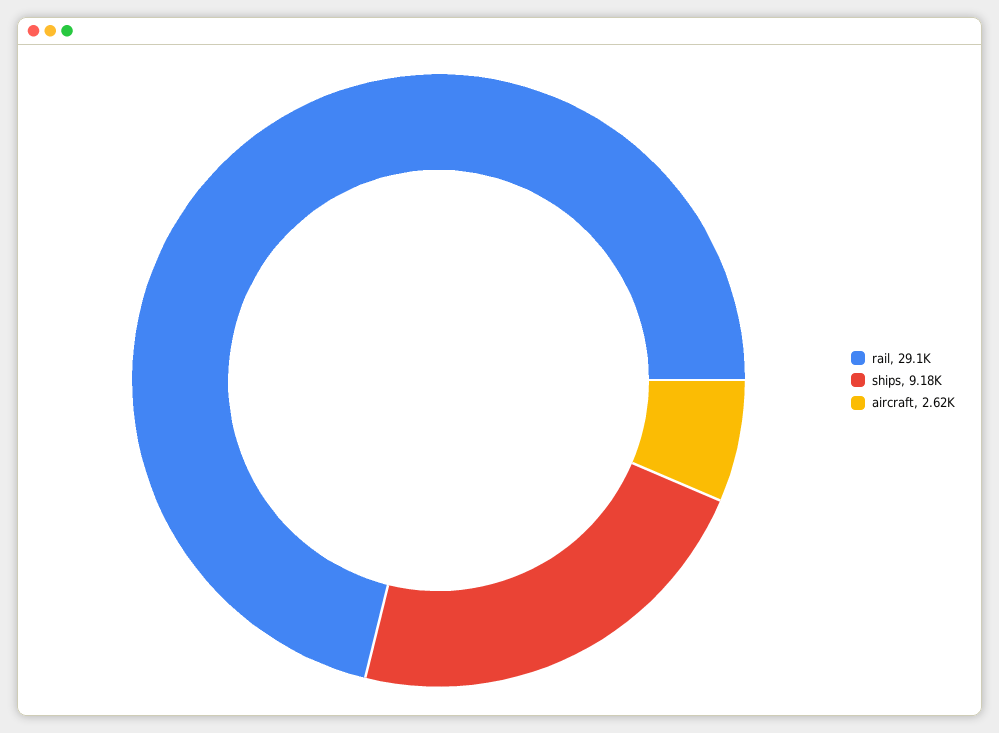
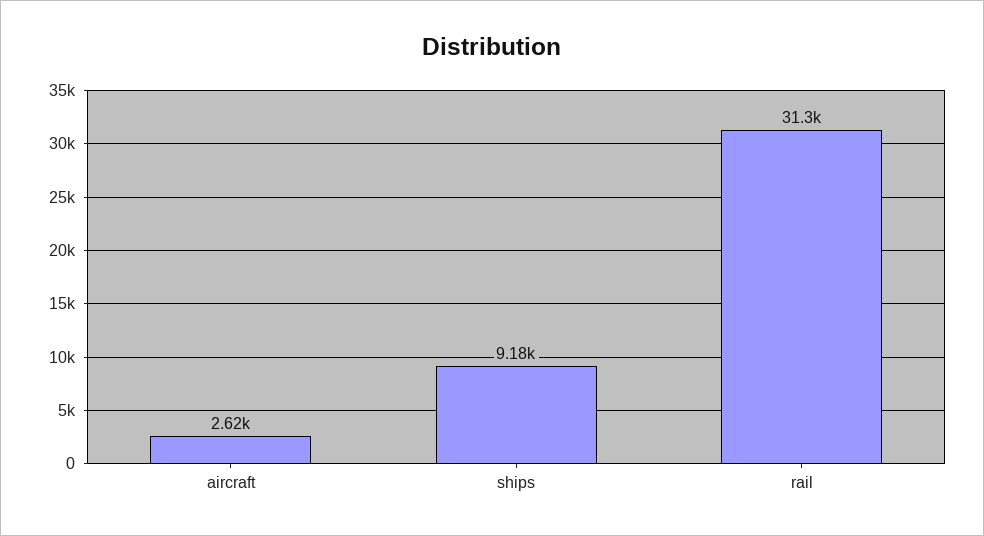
  {
-   "rail": 29100,
+   "rail": 31300,
    "ships": 9180,
    "aircraft": 2620
  }

